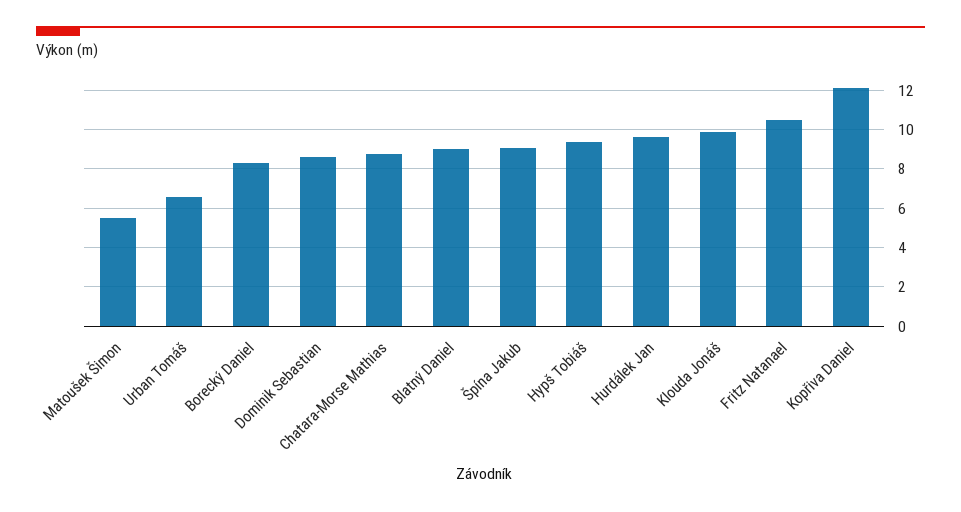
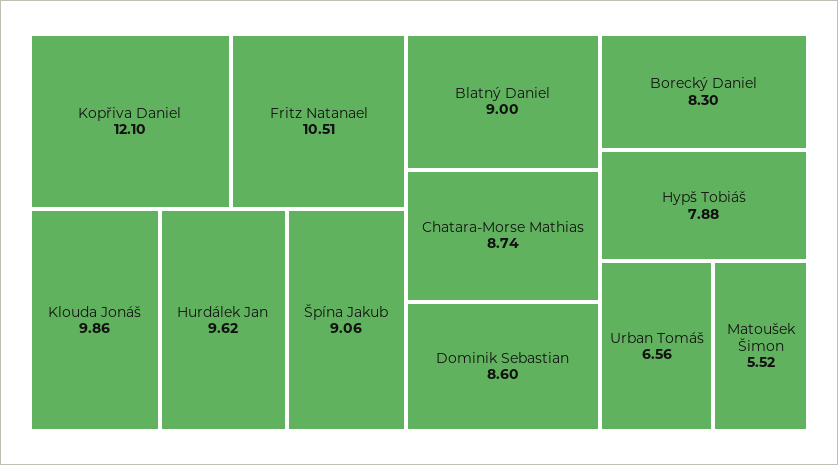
  {
    "Matoušek Šimon": 5.52,
    "Urban Tomáš": 6.56,
    "Borecký Daniel": 8.3,
    "Dominik Sebastian": 8.6,
    "Chatara-Morse Mathias": 8.74,
    "Blatný Daniel": 9,
    "Špína Jakub": 9.06,
-   "Hypš Tobiáš": 9.5,
+   "Hypš Tobiáš": 7.88,
    "Hurdálek Jan": 9.62,
    "Klouda Jonáš": 9.86,
    "Fritz Natanael": 10.51,
    "Kopřiva Daniel": 12.1
  }

